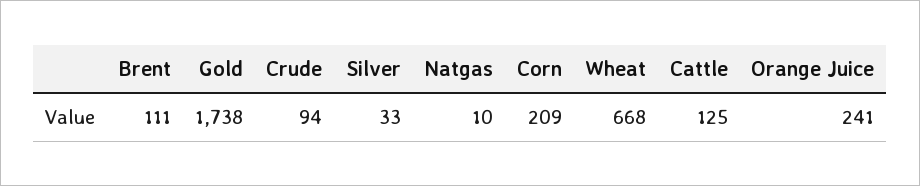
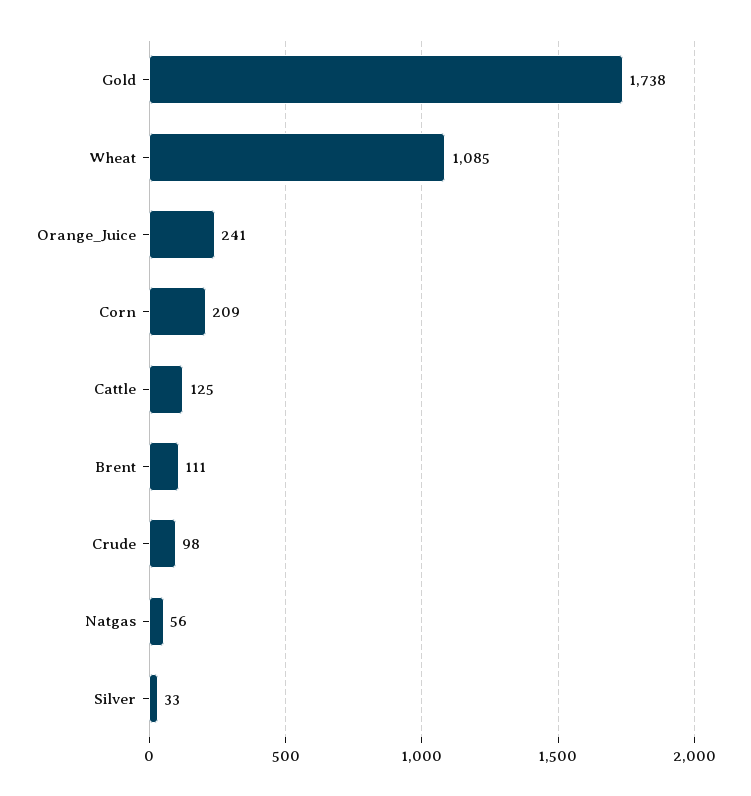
  {
    "Brent": 111,
    "Gold": 1738,
-   "Crude": 94,
+   "Crude": 98,
    "Silver": 33,
-   "Natgas": 10,
+   "Natgas": 56,
    "Corn": 209,
-   "Wheat": 668,
+   "Wheat": 1085,
    "Cattle": 125,
    "Orange Juice": 241
  }

